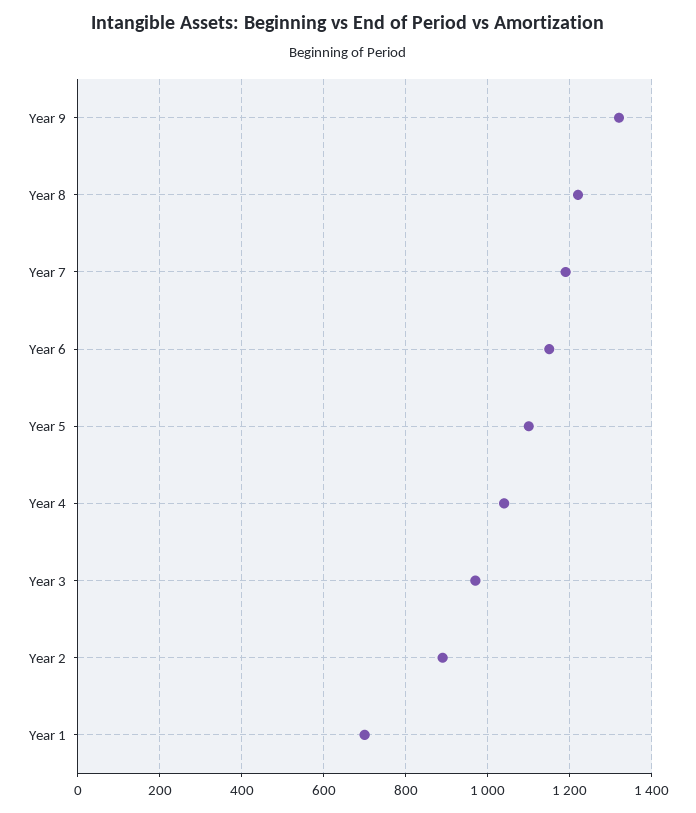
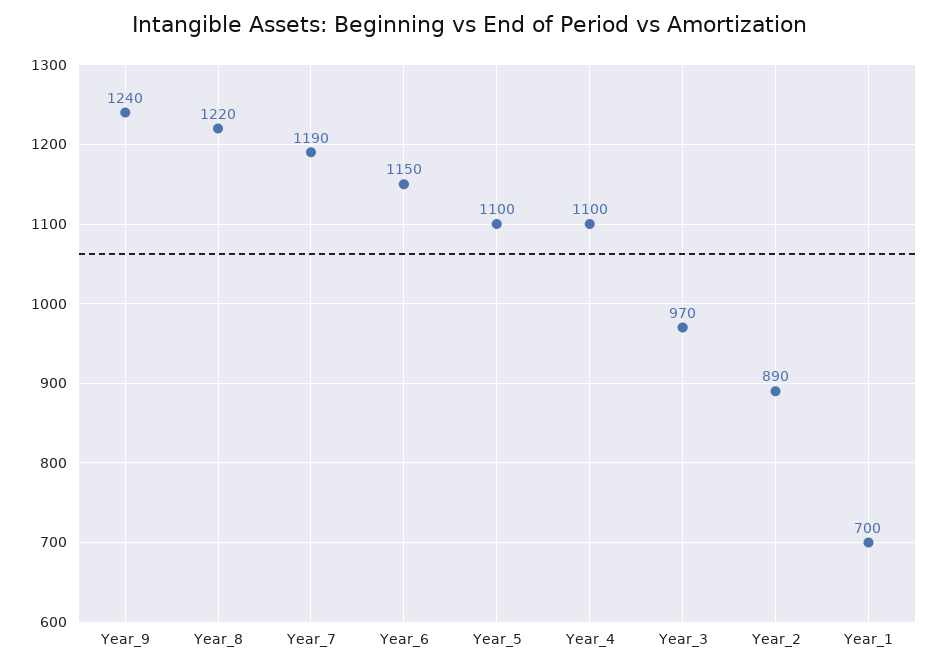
  {
-   "Year 9": 1320,
+   "Year 9": 1240,
    "Year 8": 1220,
    "Year 7": 1190,
    "Year 6": 1150,
    "Year 5": 1100,
-   "Year 4": 1040,
+   "Year 4": 1100,
    "Year 3": 970,
    "Year 2": 890,
    "Year 1": 700
  }

